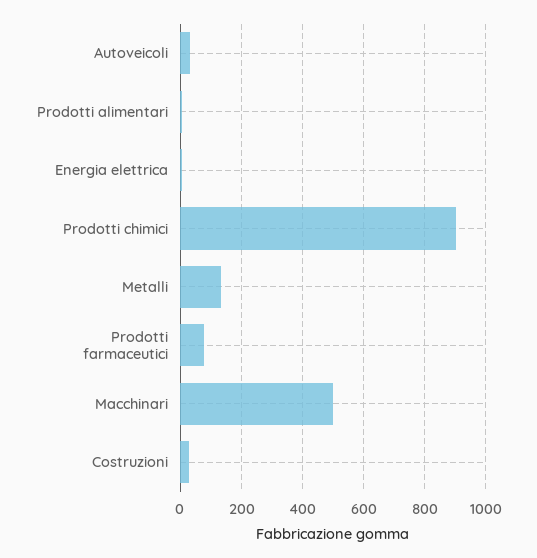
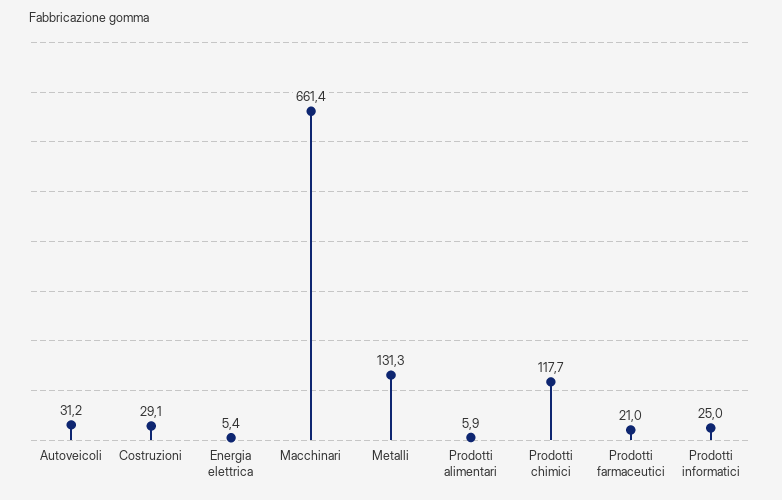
  {
    "Autoveicoli": 31.2,
    "Prodotti alimentari": 5.9,
    "Energia elettrica": 5.4,
-   "Prodotti chimici": 900,
+   "Prodotti chimici": 117.7,
    "Metalli": 131.3,
-   "Prodotti farmaceutici": 80,
+   "Prodotti farmaceutici": 21,
-   "Macchinari": 500,
+   "Macchinari": 661.4,
-   "Costruzioni": 29.1
+   "Costruzioni": 29.1,
+   "Prodotti informatici": 25
  }

